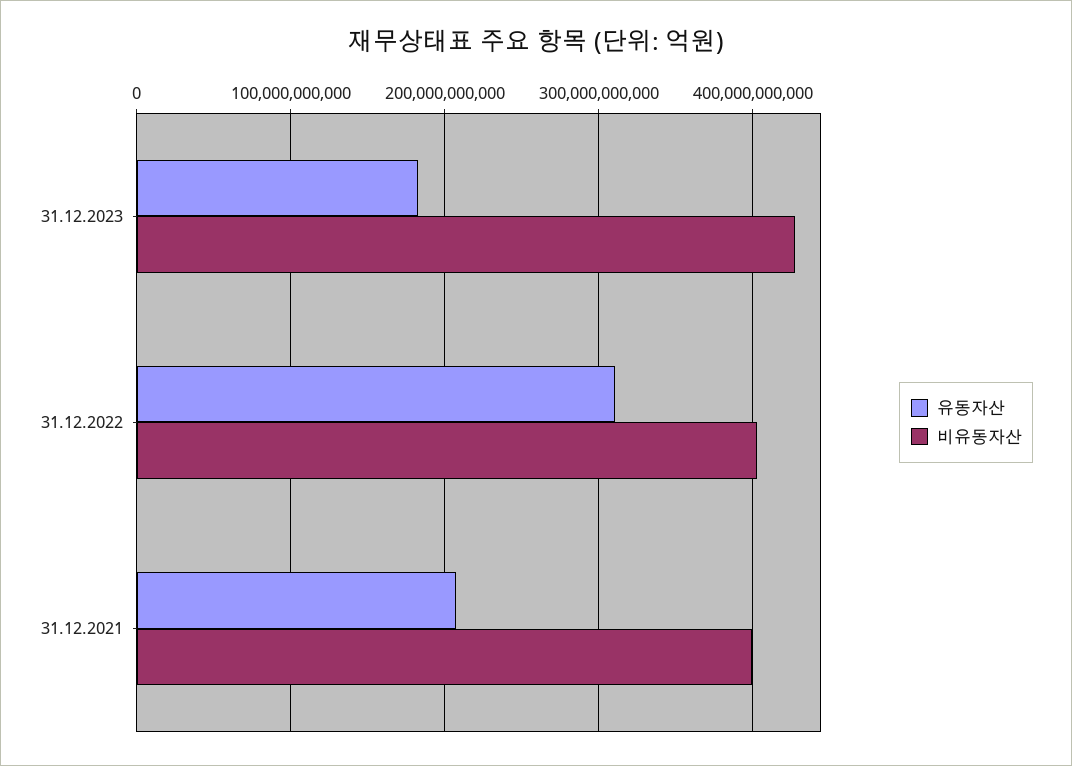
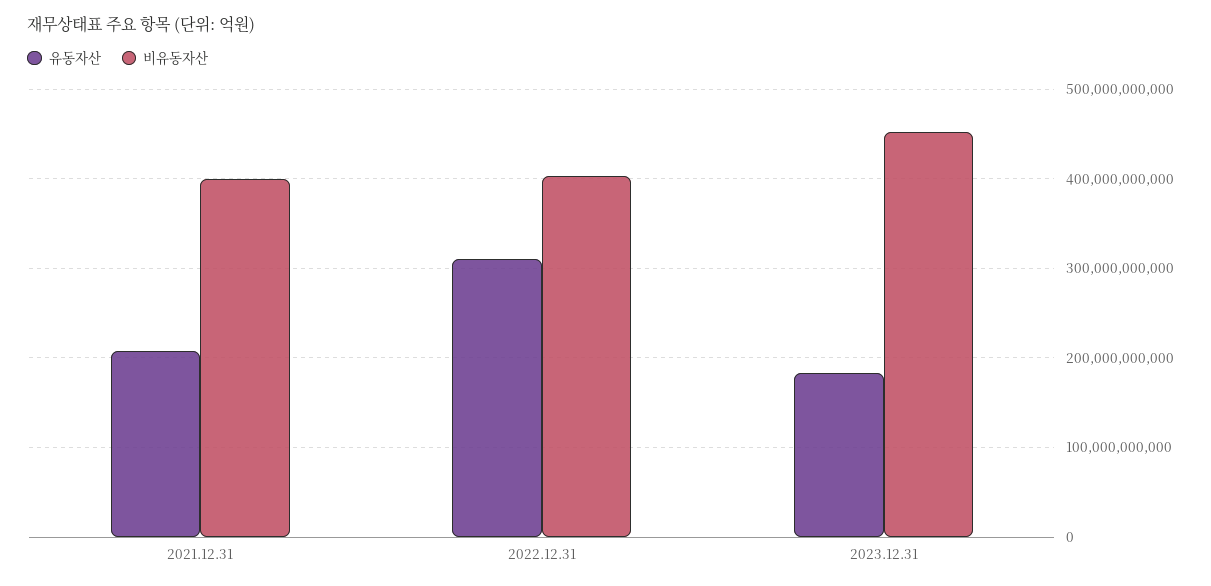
  {
    "유동자산": {
      "31.12.2023": 180000000000,
      "31.12.2022": 310000000000,
      "31.12.2021": 210000000000
    },
    "비유동자산": {
-     "31.12.2023": 430000000000,
+     "31.12.2023": 450000000000,
      "31.12.2022": 400000000000,
      "31.12.2021": 400000000000
    }
  }

